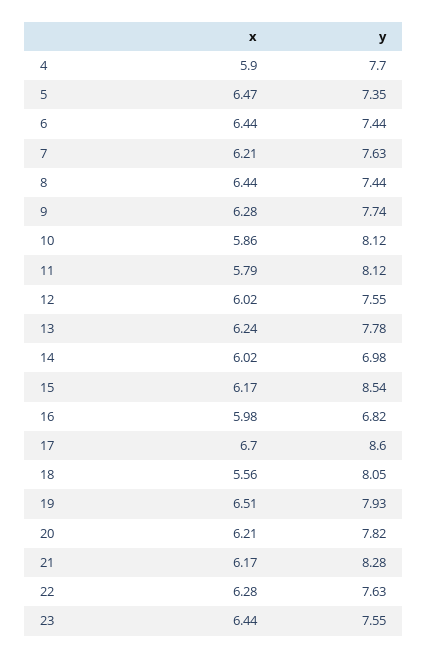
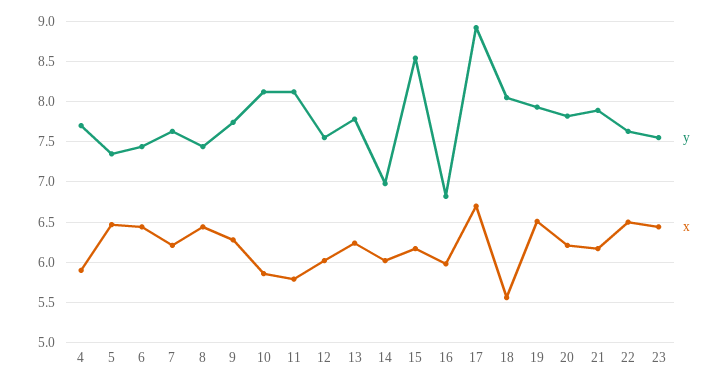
  {
    "x": {
      "4": 5.9,
      "5": 6.47,
      "6": 6.44,
      "7": 6.21,
      "8": 6.44,
      "9": 6.28,
      "10": 5.86,
      "11": 5.79,
      "12": 6.02,
      "13": 6.24,
      "14": 6.02,
      "15": 6.17,
      "16": 5.98,
      "17": 6.7,
      "18": 5.56,
      "19": 6.51,
      "20": 6.21,
      "21": 6.17,
-     "22": 6.28,
+     "22": 6.5,
      "23": 6.44
    },
    "y": {
      "4": 7.7,
      "5": 7.35,
      "6": 7.44,
      "7": 7.63,
      "8": 7.44,
      "9": 7.74,
      "10": 8.12,
      "11": 8.12,
      "12": 7.55,
      "13": 7.78,
      "14": 6.98,
      "15": 8.54,
      "16": 6.82,
-     "17": 8.6,
+     "17": 8.9,
      "18": 8.05,
      "19": 7.93,
      "20": 7.82,
-     "21": 8.28,
+     "21": 7.9,
      "22": 7.63,
      "23": 7.55
    }
  }

